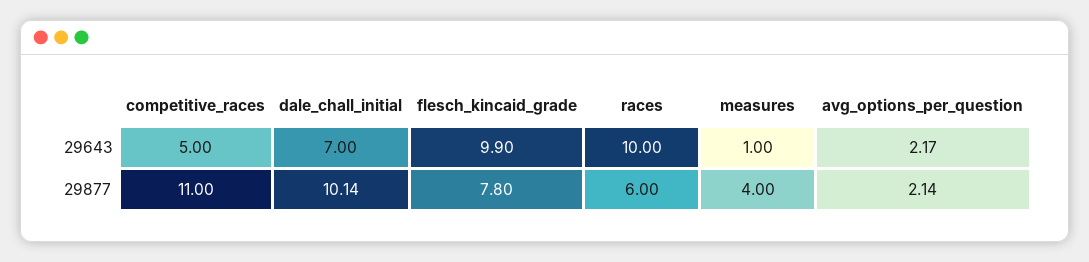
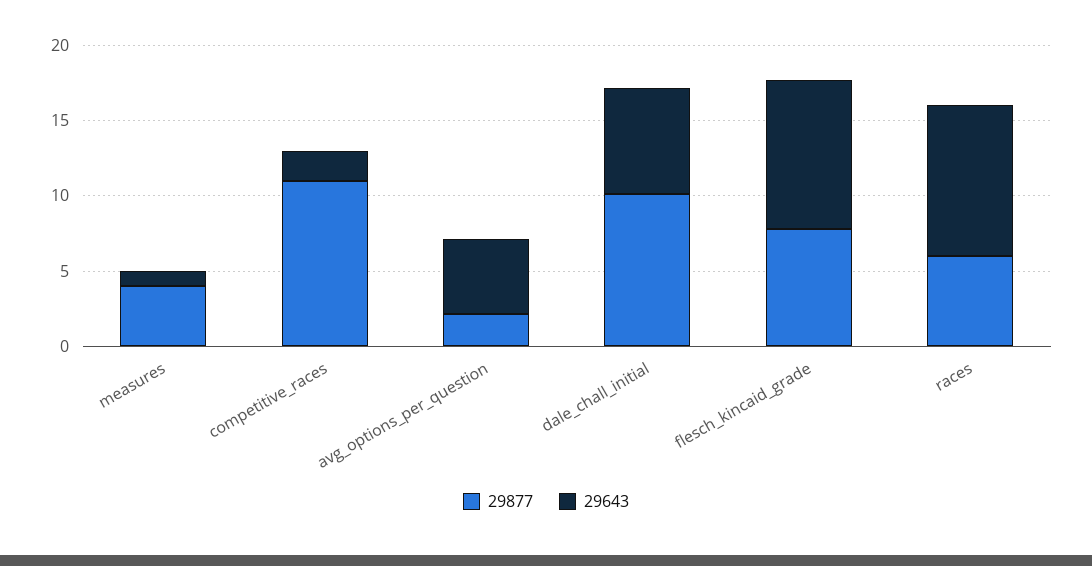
  {
    "29643": {
-     "competitive_races": 5,
+     "competitive_races": 2,
      "dale_chall_initial": 7,
      "flesch_kincaid_grade": 9.9,
      "races": 10,
      "measures": 1,
-     "avg_options_per_question": 2.17
+     "avg_options_per_question": 5
    },
    "29877": {
      "competitive_races": 11,
      "dale_chall_initial": 10.14,
      "flesch_kincaid_grade": 7.8,
      "races": 6,
      "measures": 4,
      "avg_options_per_question": 2.14
    }
  }

